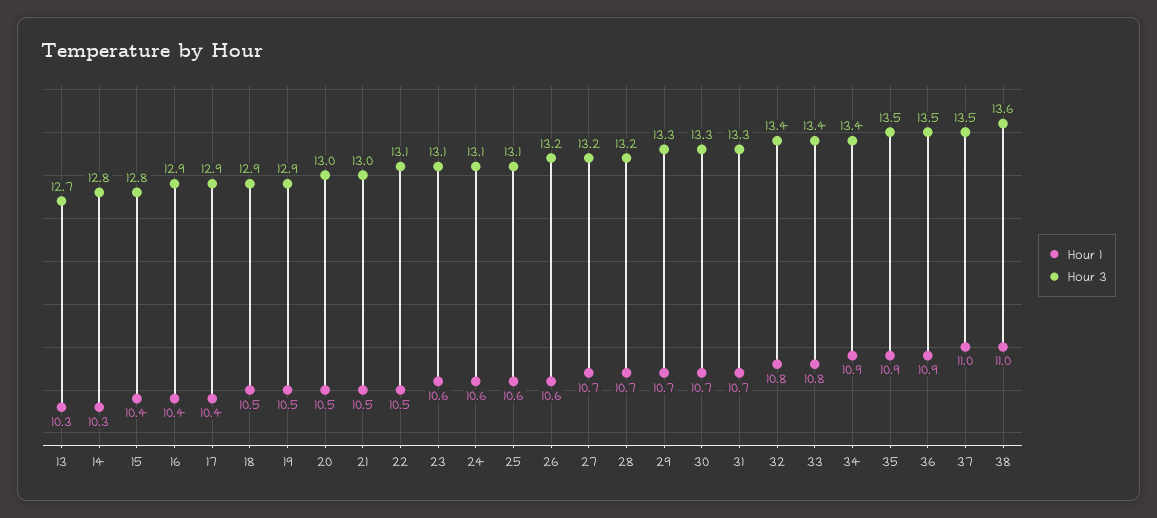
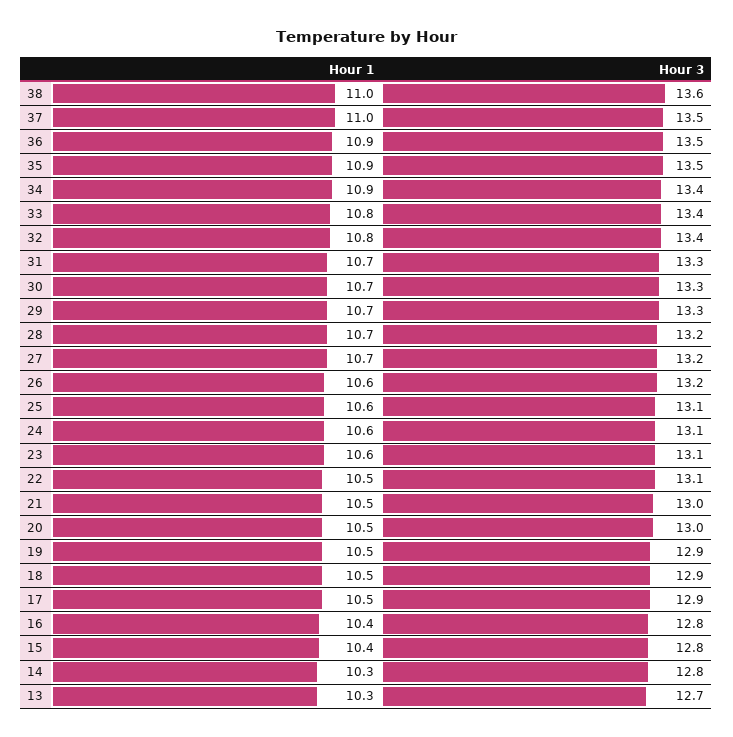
  {
    "Hour 1": {
      "13": 10.3,
      "14": 10.3,
      "15": 10.4,
      "16": 10.4,
-     "17": 10.4,
+     "17": 10.5,
      "18": 10.5,
      "19": 10.5,
      "20": 10.5,
      "21": 10.5,
      "22": 10.5,
      "23": 10.6,
      "24": 10.6,
      "25": 10.6,
      "26": 10.6,
      "27": 10.7,
      "28": 10.7,
      "29": 10.7,
      "30": 10.7,
      "31": 10.7,
      "32": 10.8,
      "33": 10.8,
      "34": 10.9,
      "35": 10.9,
      "36": 10.9,
      "37": 11,
      "38": 11
    },
    "Hour 3": {
      "13": 12.7,
      "14": 12.8,
      "15": 12.8,
-     "16": 12.9,
+     "16": 12.8,
      "17": 12.9,
      "18": 12.9,
      "19": 12.9,
      "20": 13,
      "21": 13,
      "22": 13.1,
      "23": 13.1,
      "24": 13.1,
      "25": 13.1,
      "26": 13.2,
      "27": 13.2,
      "28": 13.2,
      "29": 13.3,
      "30": 13.3,
      "31": 13.3,
      "32": 13.4,
      "33": 13.4,
      "34": 13.4,
      "35": 13.5,
      "36": 13.5,
      "37": 13.5,
      "38": 13.6
    }
  }

